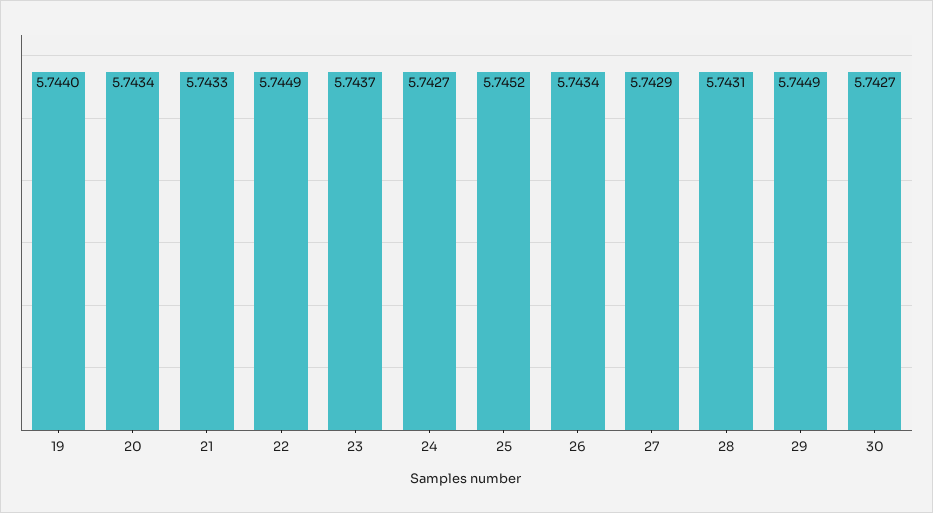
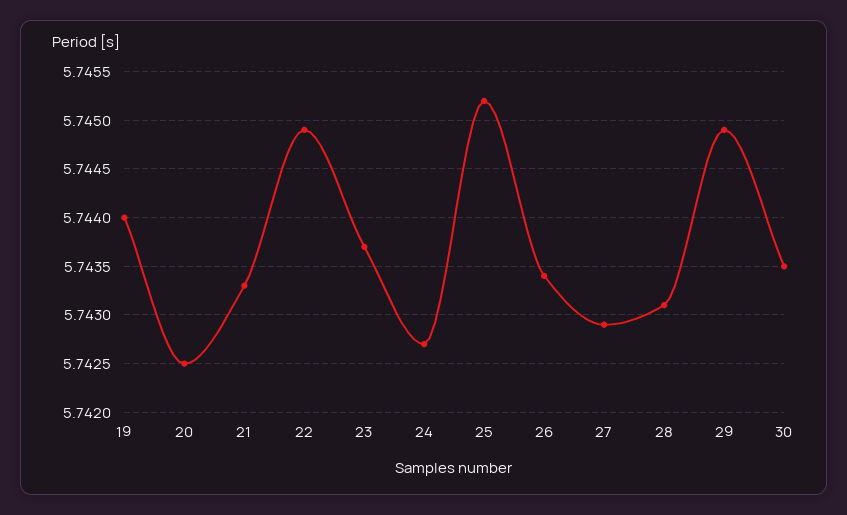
  {
    "19": 5.744,
-   "20": 5.7434,
+   "20": 5.7425,
    "21": 5.7433,
    "22": 5.7449,
    "23": 5.7437,
    "24": 5.7427,
    "25": 5.7452,
    "26": 5.7434,
    "27": 5.7429,
    "28": 5.7431,
    "29": 5.7449,
-   "30": 5.7427
+   "30": 5.7435
  }

